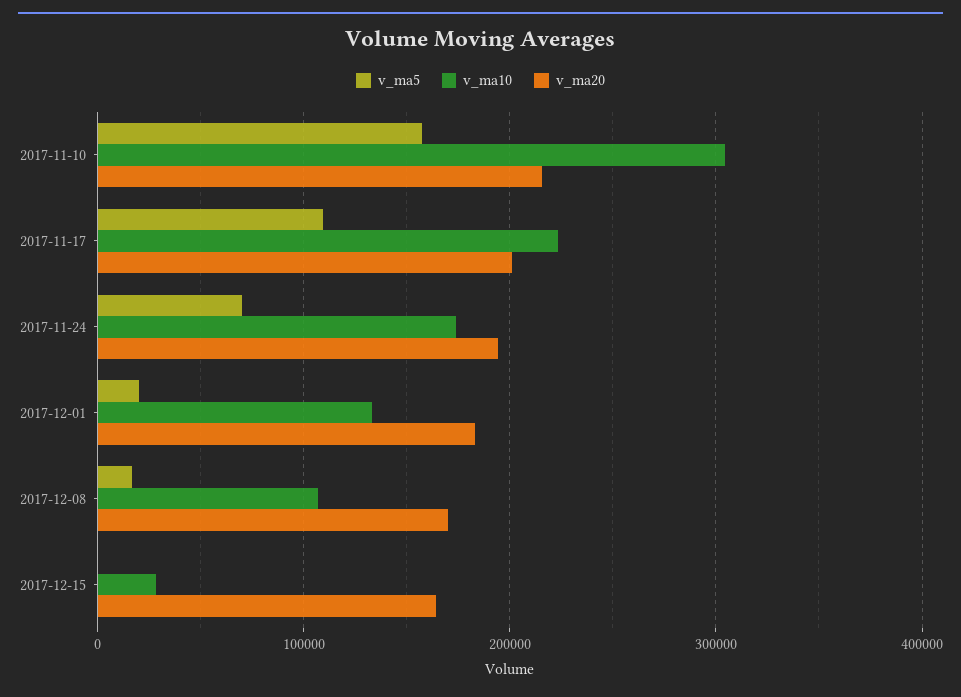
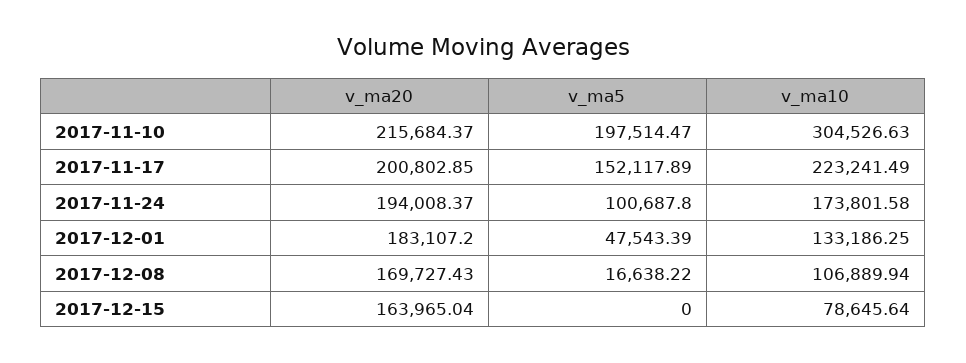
  {
    "v_ma5": {
-     "2017-11-10": 160000,
+     "2017-11-10": 197514.47,
-     "2017-11-17": 110000,
+     "2017-11-17": 152117.89,
-     "2017-11-24": 70000,
+     "2017-11-24": 100687.8,
-     "2017-12-01": 20000,
+     "2017-12-01": 47543.39,
      "2017-12-08": 16638.22,
      "2017-12-15": 0
    },
    "v_ma10": {
      "2017-11-10": 304526.63,
      "2017-11-17": 223241.49,
      "2017-11-24": 173801.58,
      "2017-12-01": 133186.25,
      "2017-12-08": 106889.94,
-     "2017-12-15": 30000
+     "2017-12-15": 78645.64
    },
    "v_ma20": {
      "2017-11-10": 215684.37,
      "2017-11-17": 200802.85,
      "2017-11-24": 194008.37,
      "2017-12-01": 183107.2,
      "2017-12-08": 169727.43,
      "2017-12-15": 163965.04
    }
  }

